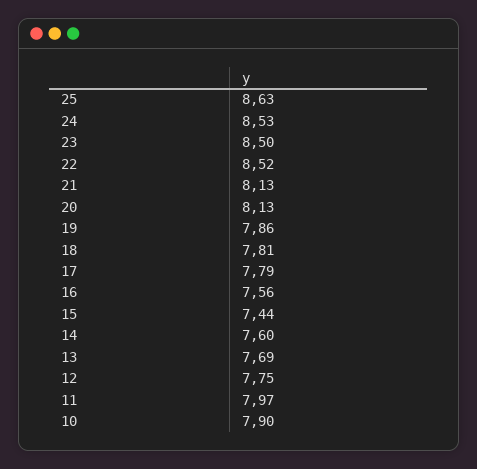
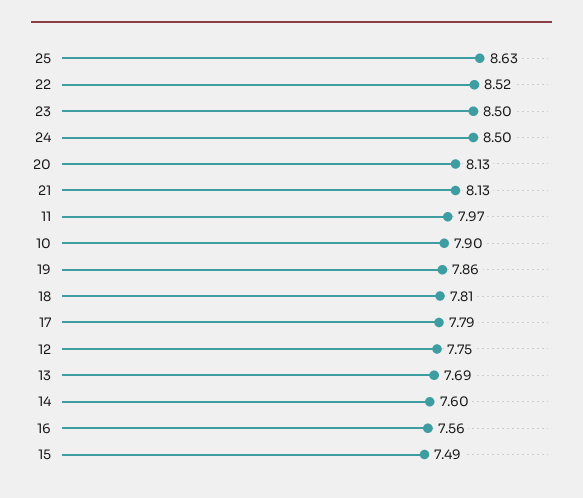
  {
    "25": 8.63,
-   "24": 8.53,
+   "24": 8.5,
    "23": 8.5,
    "22": 8.52,
    "21": 8.13,
    "20": 8.13,
    "19": 7.86,
    "18": 7.81,
    "17": 7.79,
    "16": 7.56,
-   "15": 7.44,
+   "15": 7.49,
    "14": 7.6,
    "13": 7.69,
    "12": 7.75,
    "11": 7.97,
    "10": 7.9
  }

